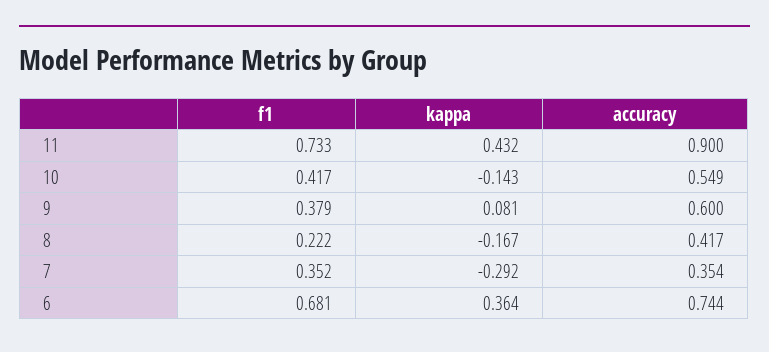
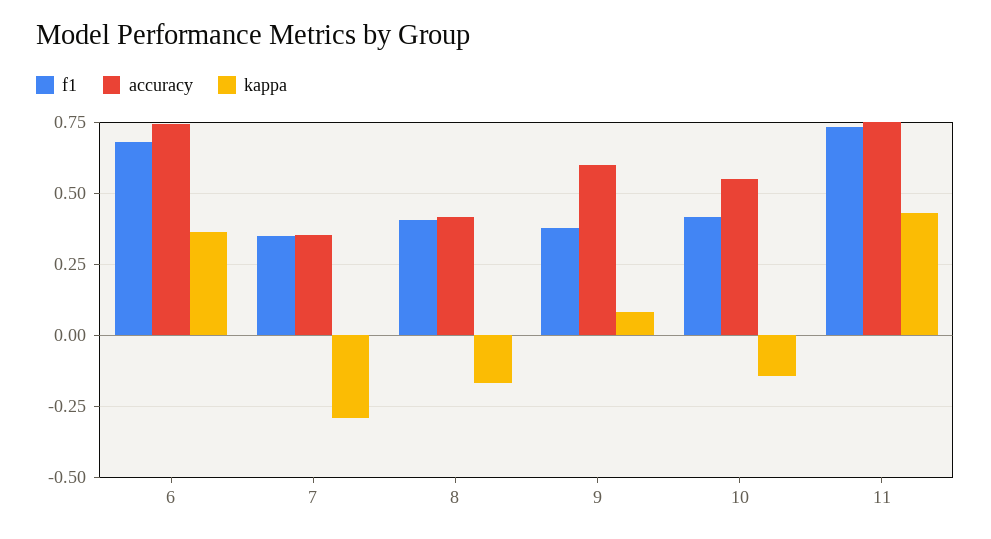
  {
    "f1": {
      "11": 0.733,
      "10": 0.417,
      "9": 0.379,
-     "8": 0.222,
+     "8": 0.4,
      "7": 0.352,
      "6": 0.681
    },
    "kappa": {
      "11": 0.432,
      "10": -0.143,
      "9": 0.081,
      "8": -0.167,
      "7": -0.292,
      "6": 0.364
    },
    "accuracy": {
-     "11": 0.9,
+     "11": 0.75,
      "10": 0.549,
      "9": 0.6,
      "8": 0.417,
      "7": 0.354,
      "6": 0.744
    }
  }

